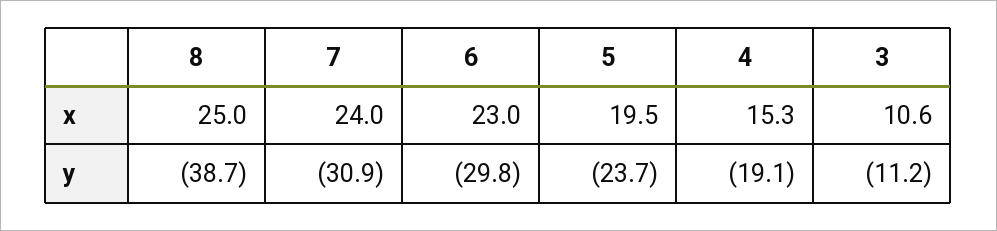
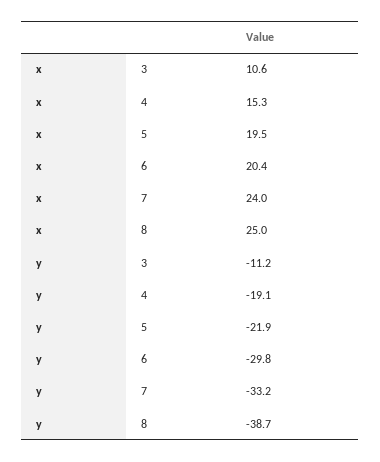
  {
    "8": {
      "x": 25,
      "y": -38.7
    },
    "7": {
      "x": 24,
-     "y": -30.9
+     "y": -33.2
    },
    "6": {
-     "x": 23,
+     "x": 20.4,
      "y": -29.8
    },
    "5": {
      "x": 19.5,
-     "y": -23.7
+     "y": -21.9
    },
    "4": {
      "x": 15.3,
      "y": -19.1
    },
    "3": {
      "x": 10.6,
      "y": -11.2
    }
  }

